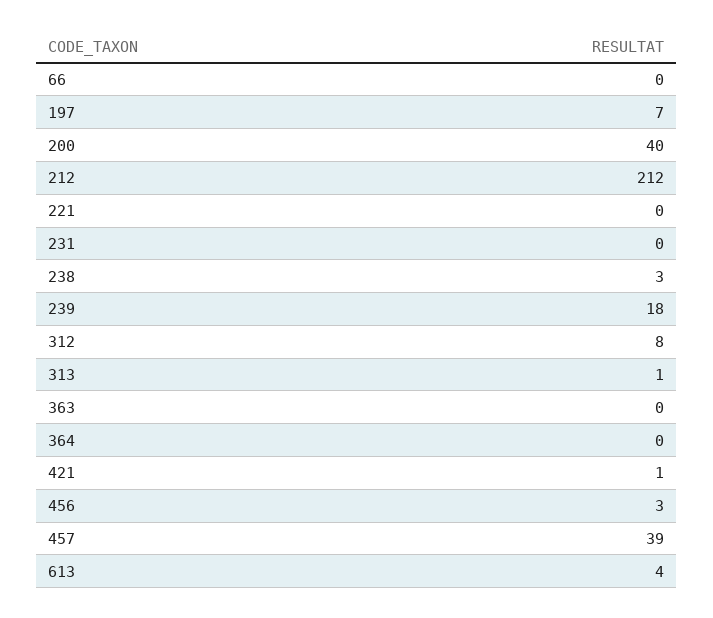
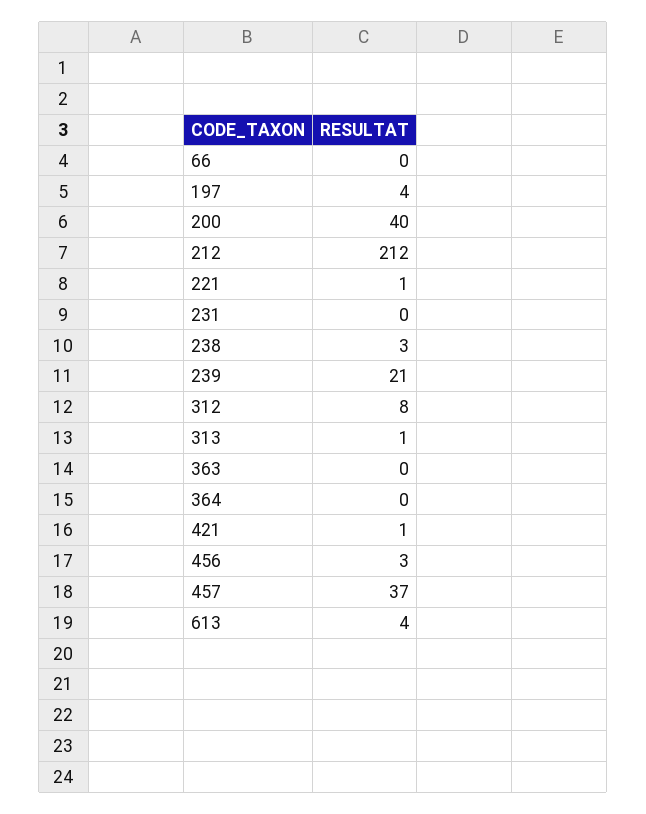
  {
    "66": 0,
-   "197": 7,
+   "197": 4,
    "200": 40,
    "212": 212,
-   "221": 0,
+   "221": 1,
    "231": 0,
    "238": 3,
-   "239": 18,
+   "239": 21,
    "312": 8,
    "313": 1,
    "363": 0,
    "364": 0,
    "421": 1,
    "456": 3,
-   "457": 39,
+   "457": 37,
    "613": 4
  }

